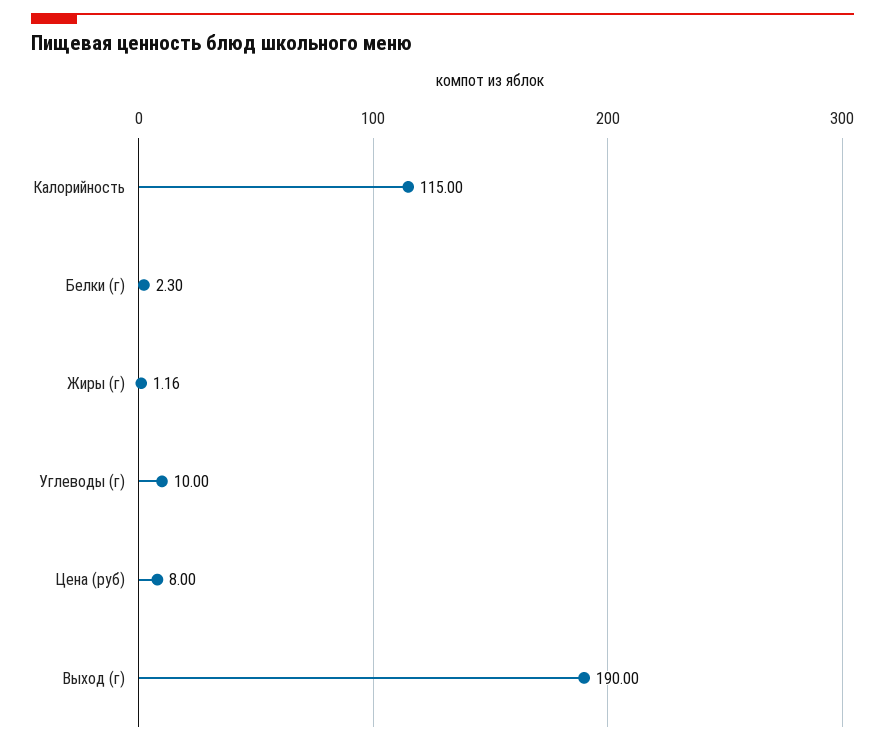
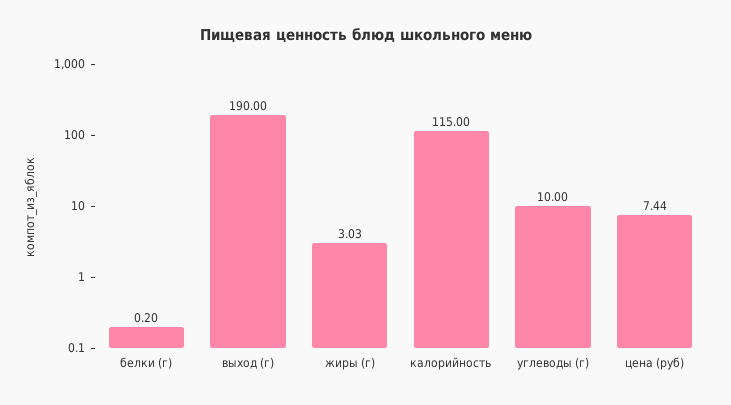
  {
    "Калорийность": 115,
-   "Белки (г)": 2.3,
+   "Белки (г)": 0.2,
-   "Жиры (г)": 1.16,
+   "Жиры (г)": 3.03,
    "Углеводы (г)": 10,
-   "Цена (руб)": 8,
+   "Цена (руб)": 7.44,
    "Выход (г)": 190
  }

